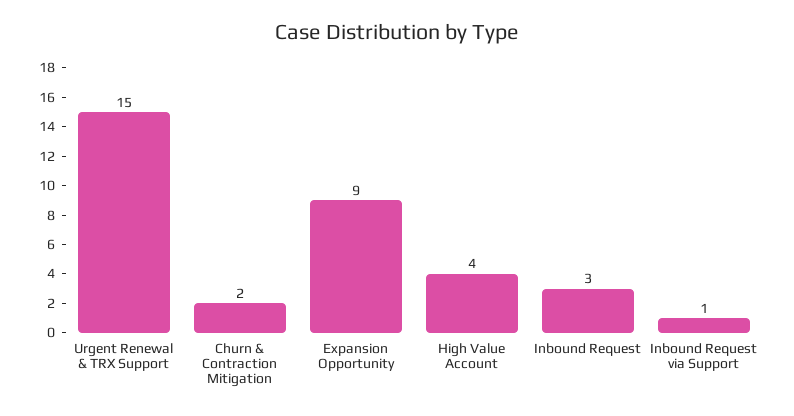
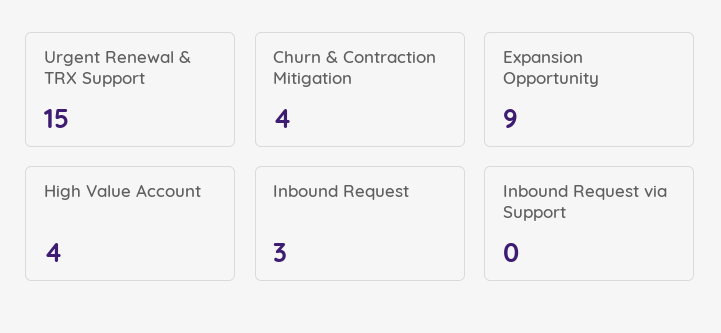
  {
    "Urgent Renewal & TRX Support": 15,
-   "Churn & Contraction Mitigation": 2,
+   "Churn & Contraction Mitigation": 4,
    "Expansion Opportunity": 9,
    "High Value Account": 4,
    "Inbound Request": 3,
-   "Inbound Request via Support": 1
+   "Inbound Request via Support": 0
  }

